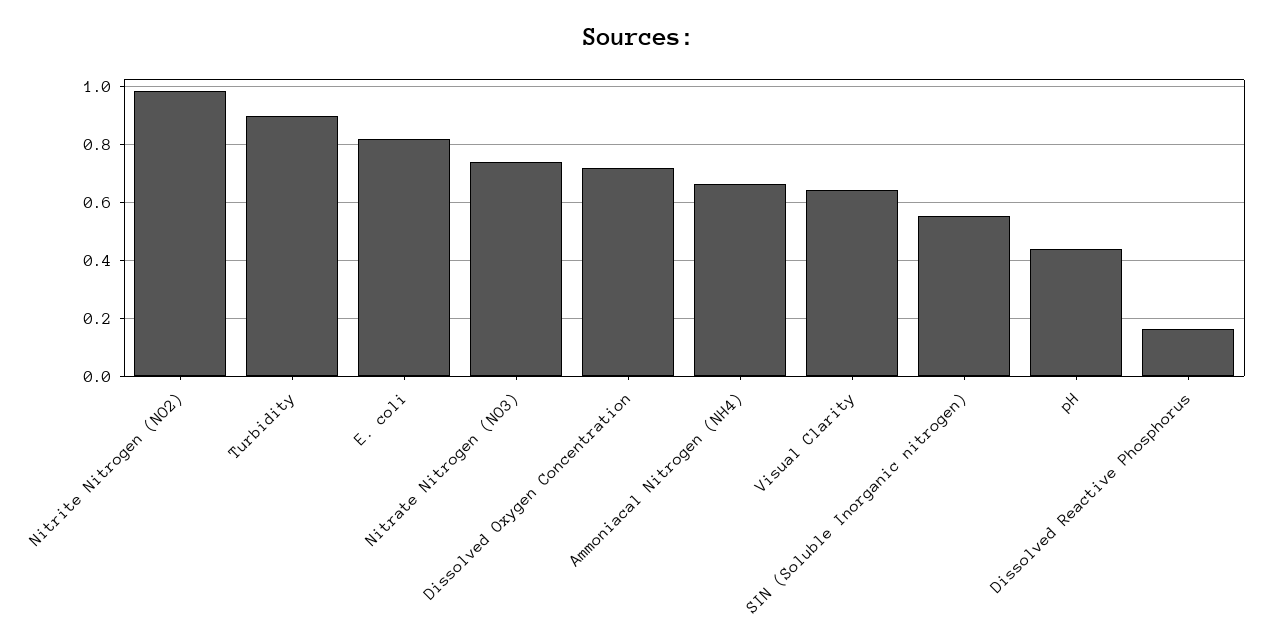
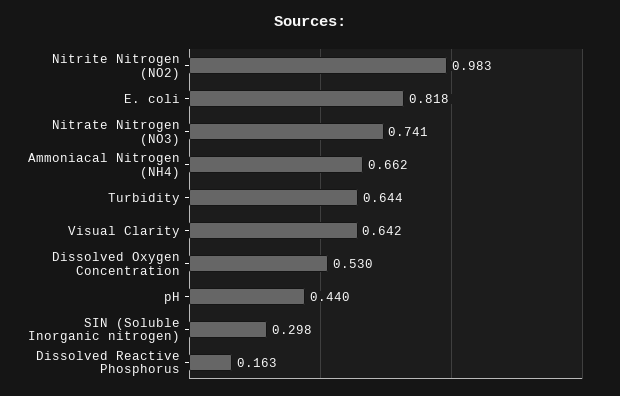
  {
    "Nitrite Nitrogen (NO2)": 0.983,
-   "Turbidity": 0.9,
+   "Turbidity": 0.644,
    "E. coli": 0.818,
    "Nitrate Nitrogen (NO3)": 0.741,
-   "Dissolved Oxygen Concentration": 0.725,
+   "Dissolved Oxygen Concentration": 0.53,
    "Ammoniacal Nitrogen (NH4)": 0.662,
    "Visual Clarity": 0.642,
-   "SIN (Soluble Inorganic nitrogen)": 0.55,
+   "SIN (Soluble Inorganic nitrogen)": 0.298,
    "pH": 0.44,
    "Dissolved Reactive Phosphorus": 0.163
  }

